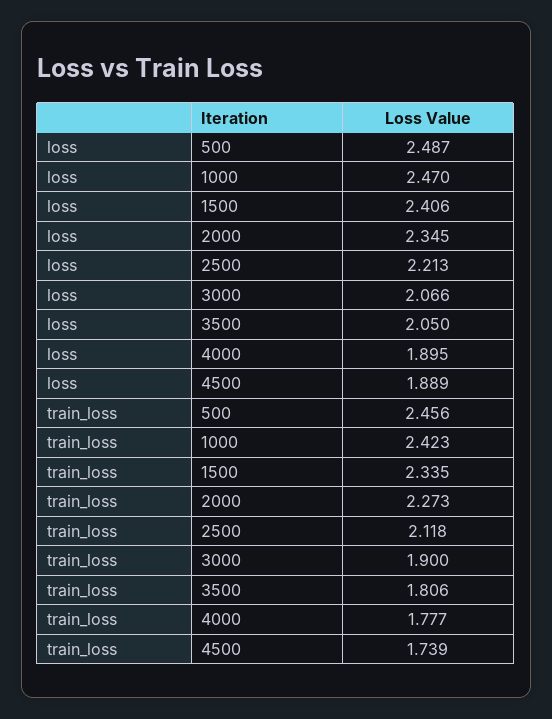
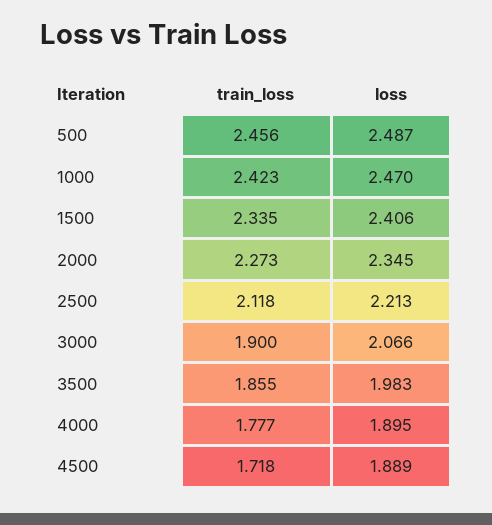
  {
    "loss": {
      "500": 2.487,
      "1000": 2.47,
      "1500": 2.406,
      "2000": 2.345,
      "2500": 2.213,
      "3000": 2.066,
-     "3500": 2.05,
+     "3500": 1.983,
      "4000": 1.895,
      "4500": 1.889
    },
    "train_loss": {
      "500": 2.456,
      "1000": 2.423,
      "1500": 2.335,
      "2000": 2.273,
      "2500": 2.118,
      "3000": 1.9,
-     "3500": 1.806,
+     "3500": 1.855,
      "4000": 1.777,
-     "4500": 1.739
+     "4500": 1.718
    }
  }

